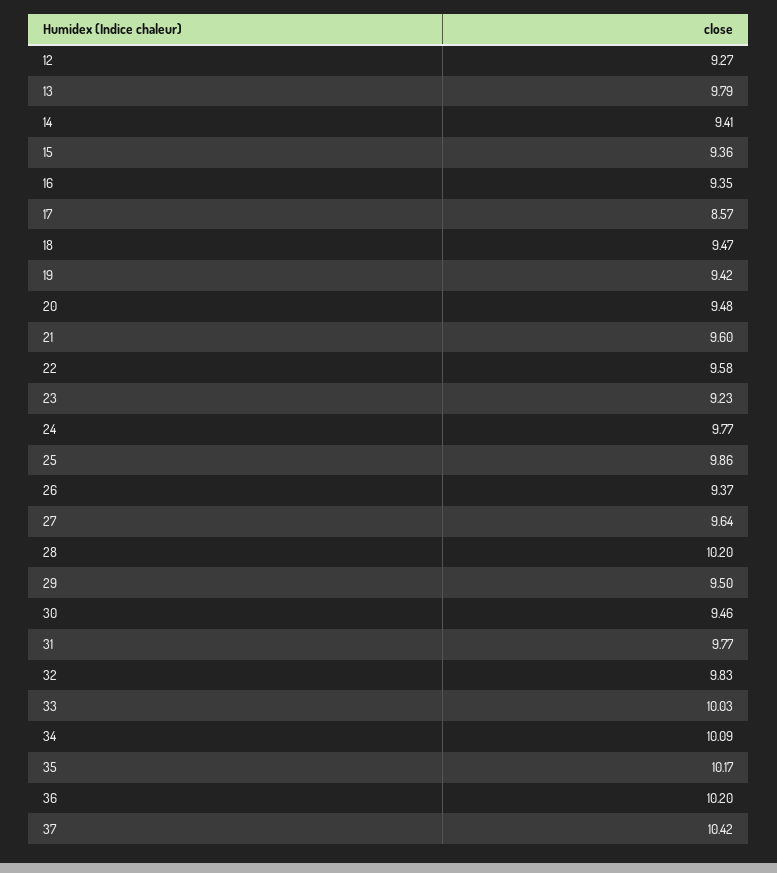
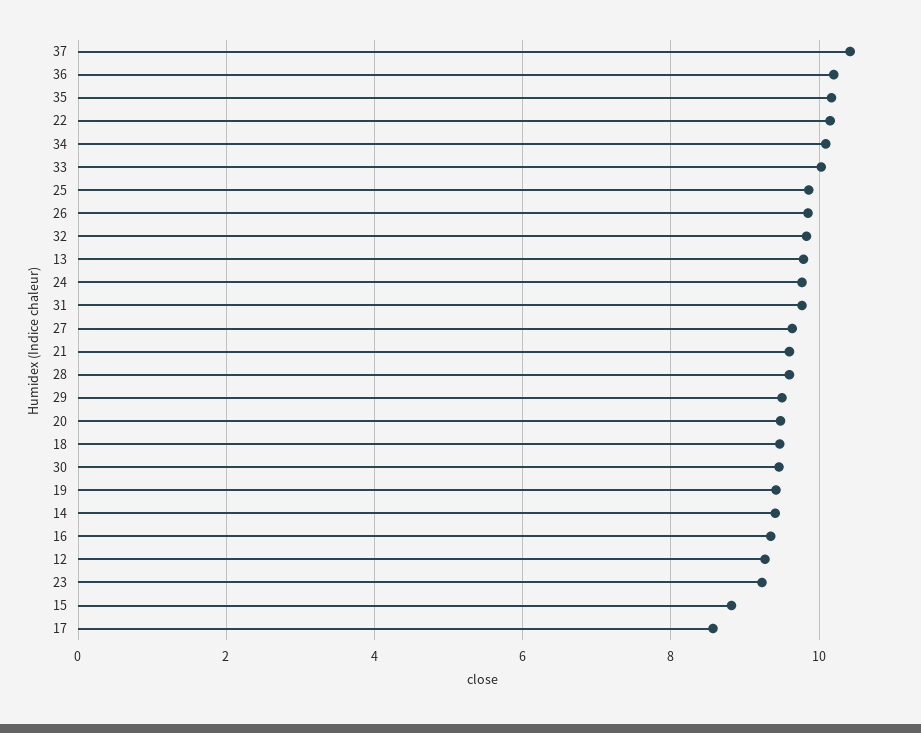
  {
    "12": 9.27,
    "13": 9.79,
    "14": 9.41,
-   "15": 9.36,
+   "15": 8.8,
    "16": 9.35,
    "17": 8.57,
    "18": 9.47,
    "19": 9.42,
    "20": 9.48,
    "21": 9.6,
-   "22": 9.58,
+   "22": 10.2,
    "23": 9.23,
    "24": 9.77,
    "25": 9.86,
-   "26": 9.37,
+   "26": 9.8,
    "27": 9.64,
-   "28": 10.2,
+   "28": 9.6,
    "29": 9.5,
    "30": 9.46,
    "31": 9.77,
    "32": 9.83,
    "33": 10.03,
    "34": 10.09,
    "35": 10.17,
    "36": 10.2,
    "37": 10.42
  }

